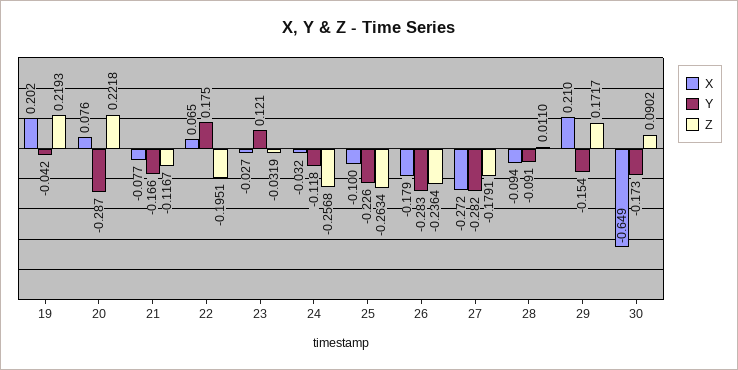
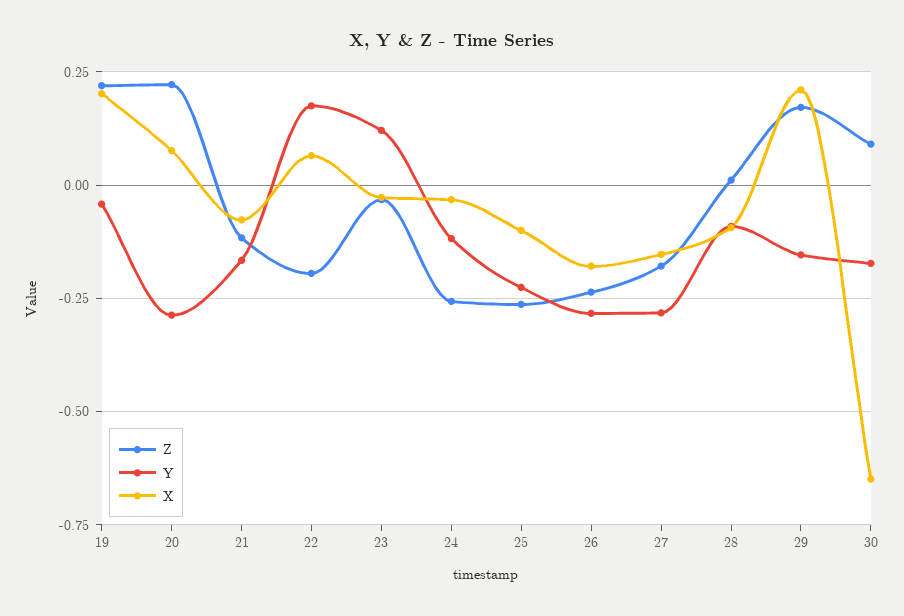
  {
    "X": {
      "19": 0.202,
      "20": 0.076,
      "21": -0.077,
      "22": 0.065,
      "23": -0.027,
      "24": -0.032,
      "25": -0.1,
      "26": -0.179,
-     "27": -0.272,
+     "27": -0.15,
      "28": -0.094,
      "29": 0.21,
      "30": -0.649
    },
    "Y": {
      "19": -0.042,
      "20": -0.287,
      "21": -0.166,
      "22": 0.175,
      "23": 0.121,
      "24": -0.118,
      "25": -0.226,
      "26": -0.283,
      "27": -0.282,
      "28": -0.091,
      "29": -0.154,
      "30": -0.173
    },
    "Z": {
      "19": 0.2193,
      "20": 0.2218,
      "21": -0.1167,
      "22": -0.1951,
      "23": -0.0319,
      "24": -0.2568,
      "25": -0.2634,
      "26": -0.2364,
      "27": -0.1791,
      "28": 0.011,
      "29": 0.1717,
      "30": 0.0902
    }
  }

